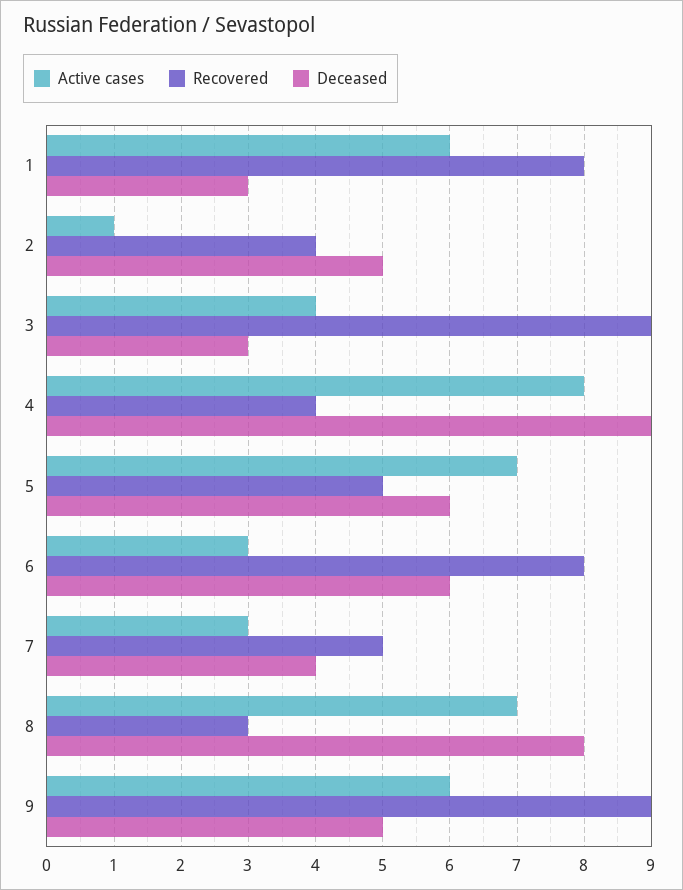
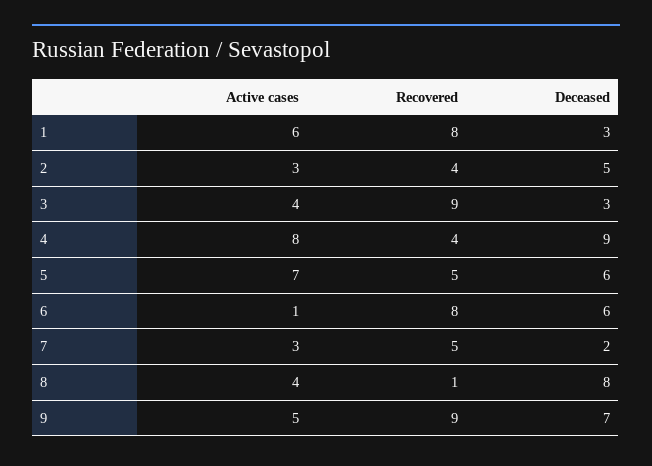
  {
    "Active cases": {
      "1": 6,
-     "2": 1,
+     "2": 3,
      "3": 4,
      "4": 8,
      "5": 7,
-     "6": 3,
+     "6": 1,
      "7": 3,
-     "8": 7,
+     "8": 4,
-     "9": 6
+     "9": 5
    },
    "Recovered": {
      "1": 8,
      "2": 4,
      "3": 9,
      "4": 4,
      "5": 5,
      "6": 8,
      "7": 5,
-     "8": 3,
+     "8": 1,
      "9": 9
    },
    "Deceased": {
      "1": 3,
      "2": 5,
      "3": 3,
      "4": 9,
      "5": 6,
      "6": 6,
-     "7": 4,
+     "7": 2,
      "8": 8,
-     "9": 5
+     "9": 7
    }
  }

